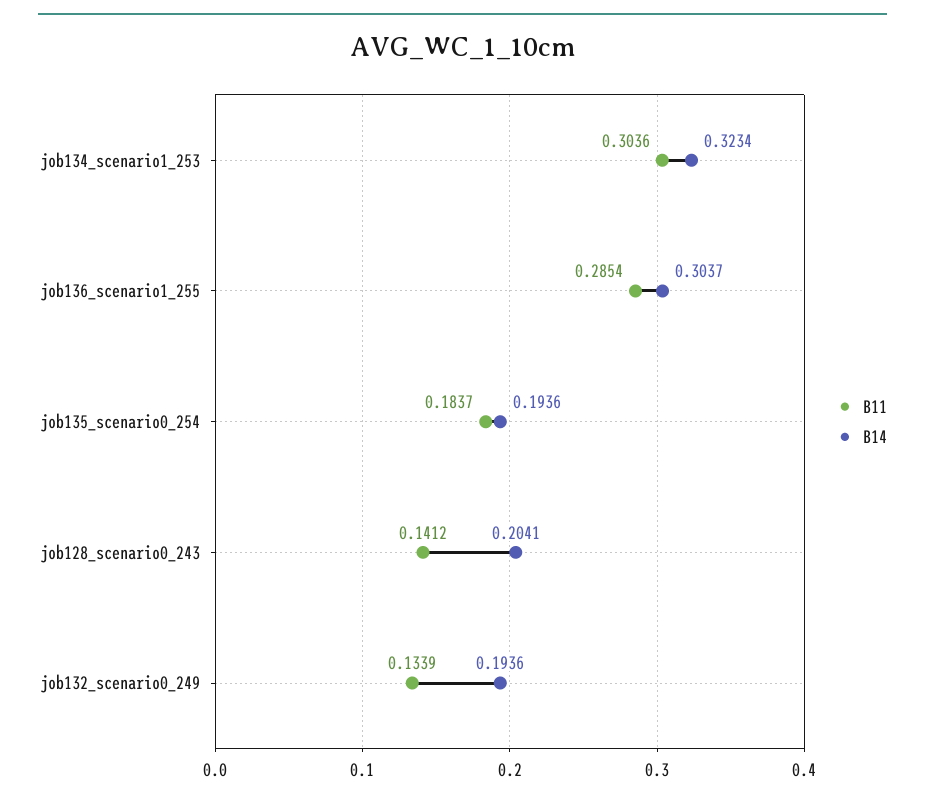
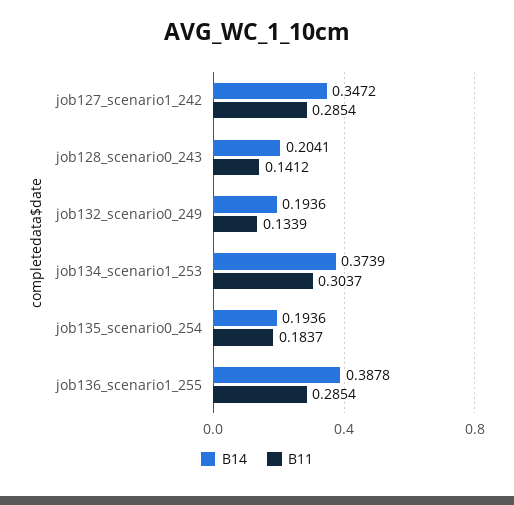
  {
    "B11": {
-     "job134_scenario1_253": 0.3036,
+     "job134_scenario1_253": 0.3037,
      "job136_scenario1_255": 0.2854,
      "job135_scenario0_254": 0.1837,
      "job128_scenario0_243": 0.1412,
-     "job132_scenario0_249": 0.1339
+     "job132_scenario0_249": 0.1339,
+     "job127_scenario1_242": 0.2854
    },
    "B14": {
-     "job134_scenario1_253": 0.3234,
+     "job134_scenario1_253": 0.3739,
-     "job136_scenario1_255": 0.3037,
+     "job136_scenario1_255": 0.3878,
      "job135_scenario0_254": 0.1936,
      "job128_scenario0_243": 0.2041,
-     "job132_scenario0_249": 0.1936
+     "job132_scenario0_249": 0.1936,
+     "job127_scenario1_242": 0.3472
    }
  }

